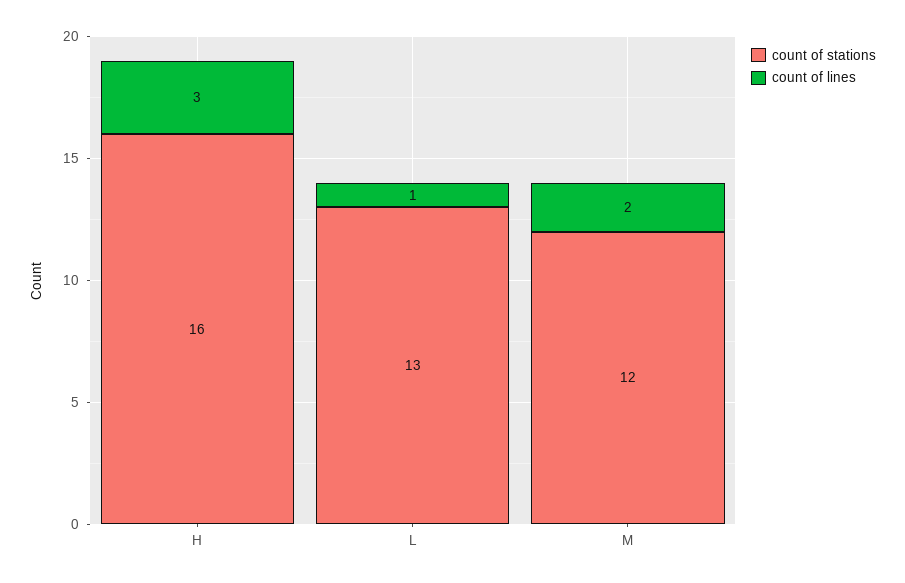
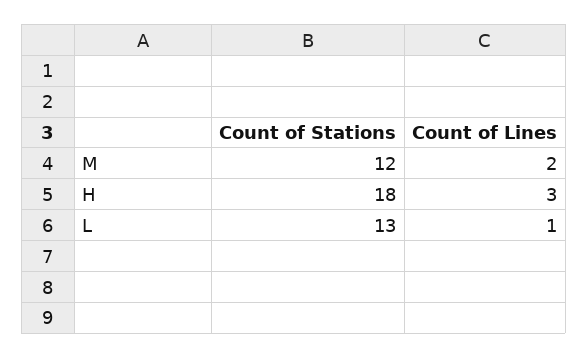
  {
    "count of stations": {
-     "H": 16,
+     "H": 18,
      "L": 13,
      "M": 12
    },
    "count of lines": {
      "H": 3,
      "L": 1,
      "M": 2
    }
  }

